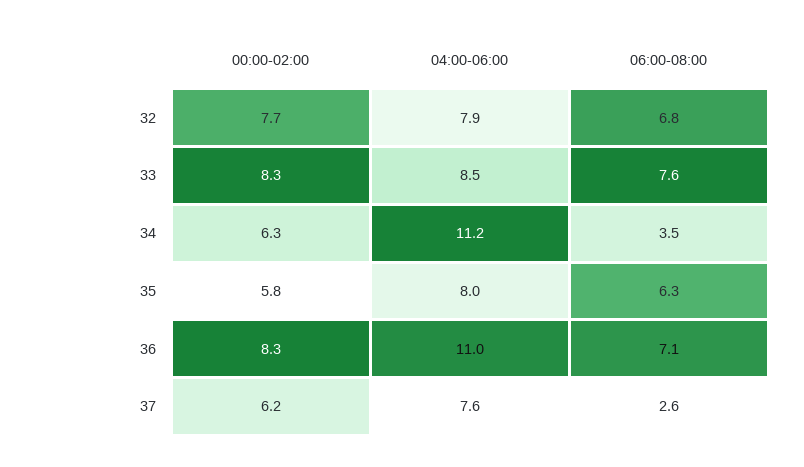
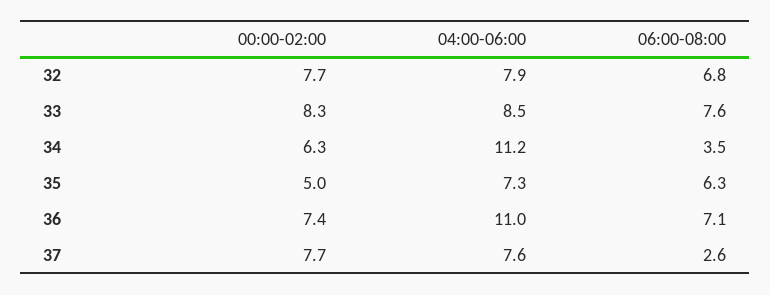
  {
    "00:00-02:00": {
      "32": 7.7,
      "33": 8.3,
      "34": 6.3,
-     "35": 5.8,
+     "35": 5,
-     "36": 8.3,
+     "36": 7.4,
-     "37": 6.2
+     "37": 7.7
    },
    "04:00-06:00": {
      "32": 7.9,
      "33": 8.5,
      "34": 11.2,
-     "35": 8,
+     "35": 7.3,
      "36": 11,
      "37": 7.6
    },
    "06:00-08:00": {
      "32": 6.8,
      "33": 7.6,
      "34": 3.5,
      "35": 6.3,
      "36": 7.1,
      "37": 2.6
    }
  }

